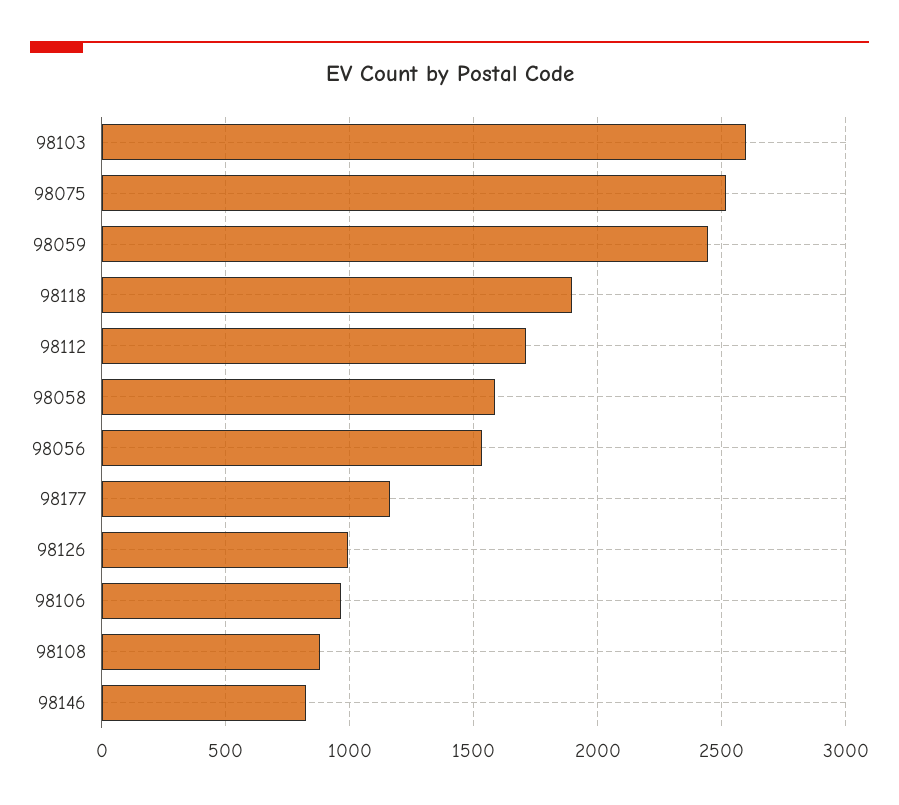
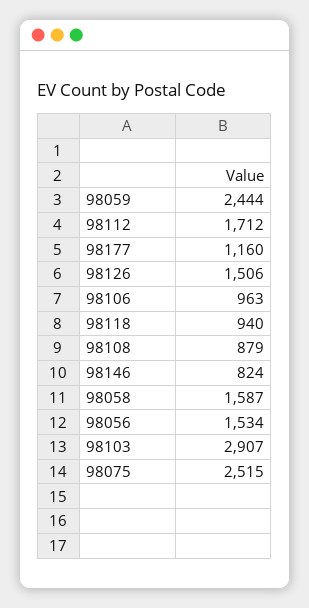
  {
-   "98103": 2600,
+   "98103": 2907,
    "98075": 2515,
    "98059": 2444,
-   "98118": 1900,
+   "98118": 940,
    "98112": 1712,
    "98058": 1587,
    "98056": 1534,
    "98177": 1160,
-   "98126": 1000,
+   "98126": 1506,
    "98106": 963,
    "98108": 879,
    "98146": 824
  }

